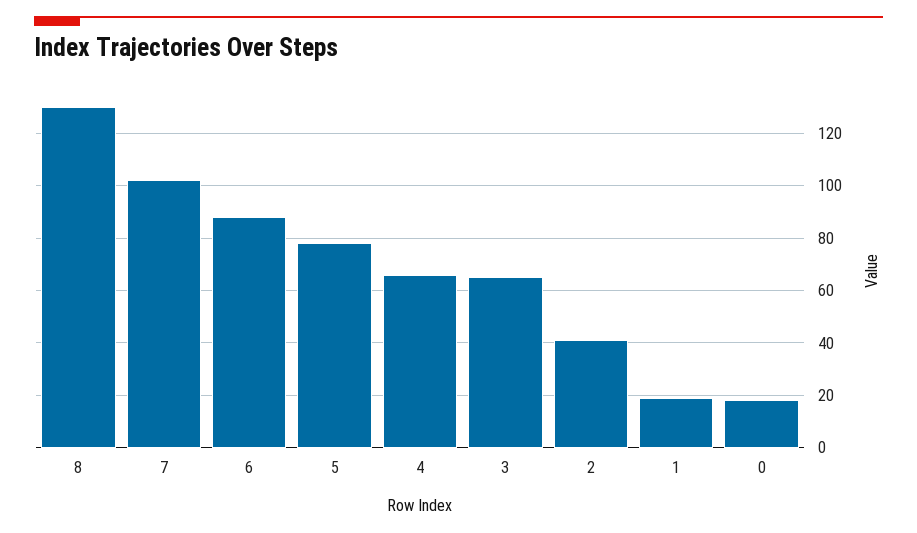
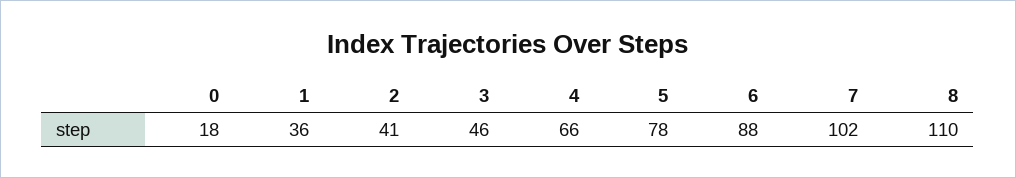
  {
-   "8": 130,
+   "8": 110,
    "7": 102,
    "6": 88,
    "5": 78,
    "4": 66,
-   "3": 65,
+   "3": 46,
    "2": 41,
-   "1": 20,
+   "1": 36,
    "0": 18
  }

